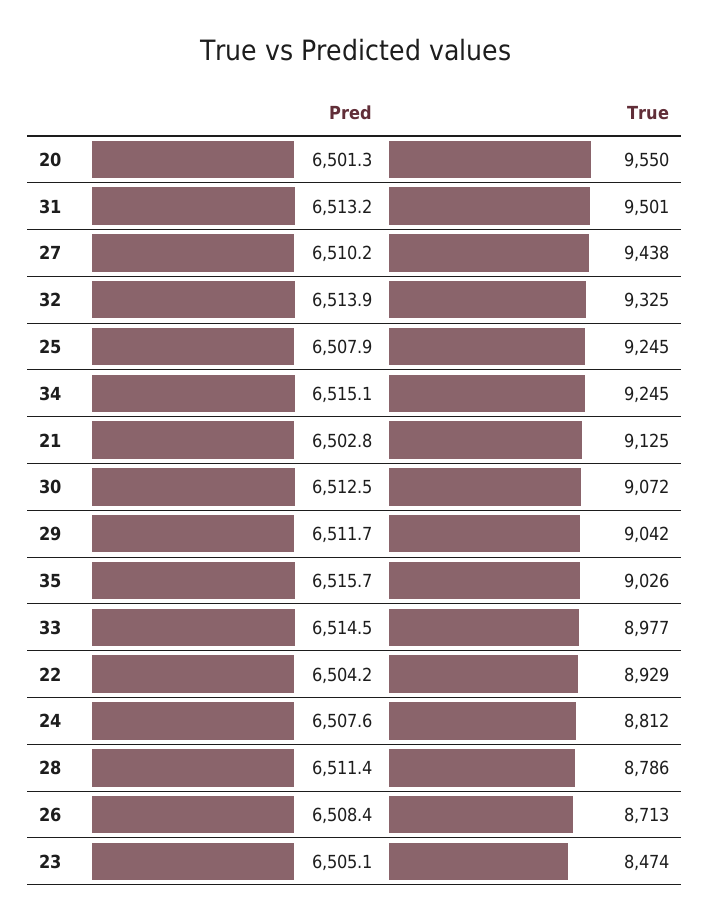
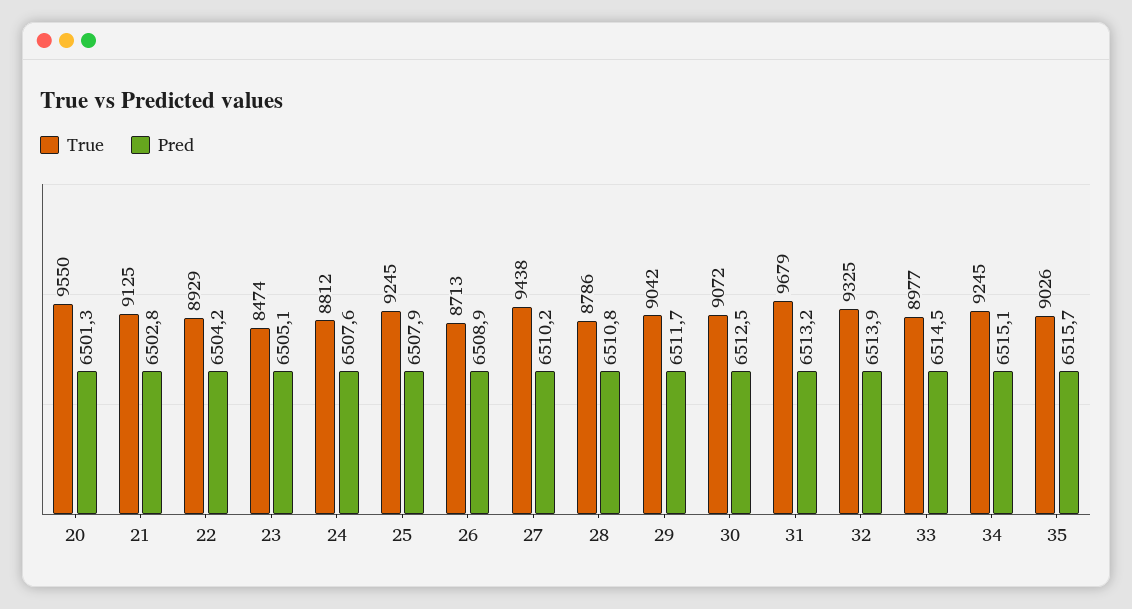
  {
    "Pred": {
      "20": 6501.3,
      "31": 6513.2,
      "27": 6510.2,
      "32": 6513.9,
      "25": 6507.9,
      "34": 6515.1,
      "21": 6502.8,
      "30": 6512.5,
      "29": 6511.7,
      "35": 6515.7,
      "33": 6514.5,
      "22": 6504.2,
      "24": 6507.6,
-     "28": 6511.4,
+     "28": 6510.8,
-     "26": 6508.4,
+     "26": 6508.9,
      "23": 6505.1
    },
    "True": {
      "20": 9550,
-     "31": 9501,
+     "31": 9679,
      "27": 9438,
      "32": 9325,
      "25": 9245,
      "34": 9245,
      "21": 9125,
      "30": 9072,
      "29": 9042,
      "35": 9026,
      "33": 8977,
      "22": 8929,
      "24": 8812,
      "28": 8786,
      "26": 8713,
      "23": 8474
    }
  }

